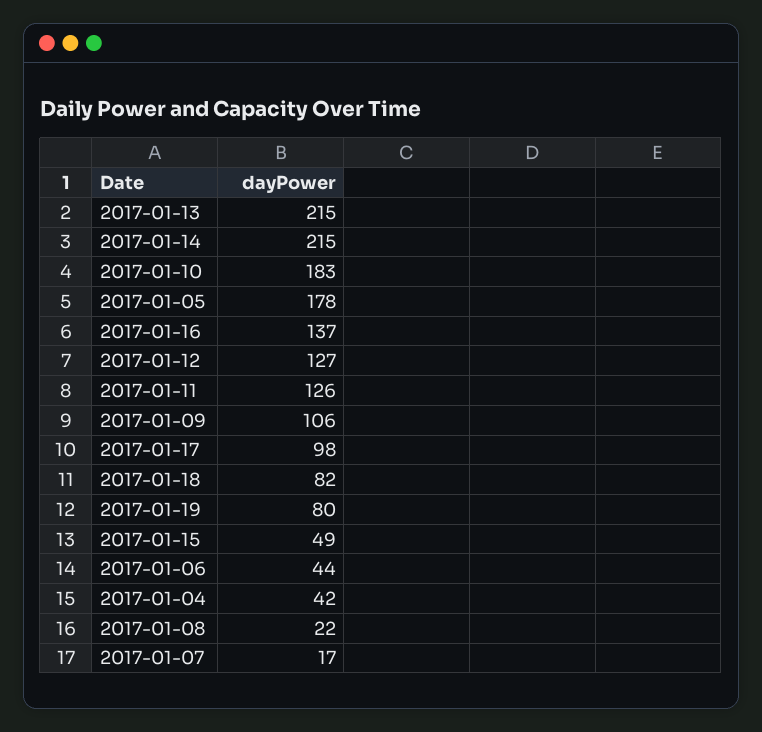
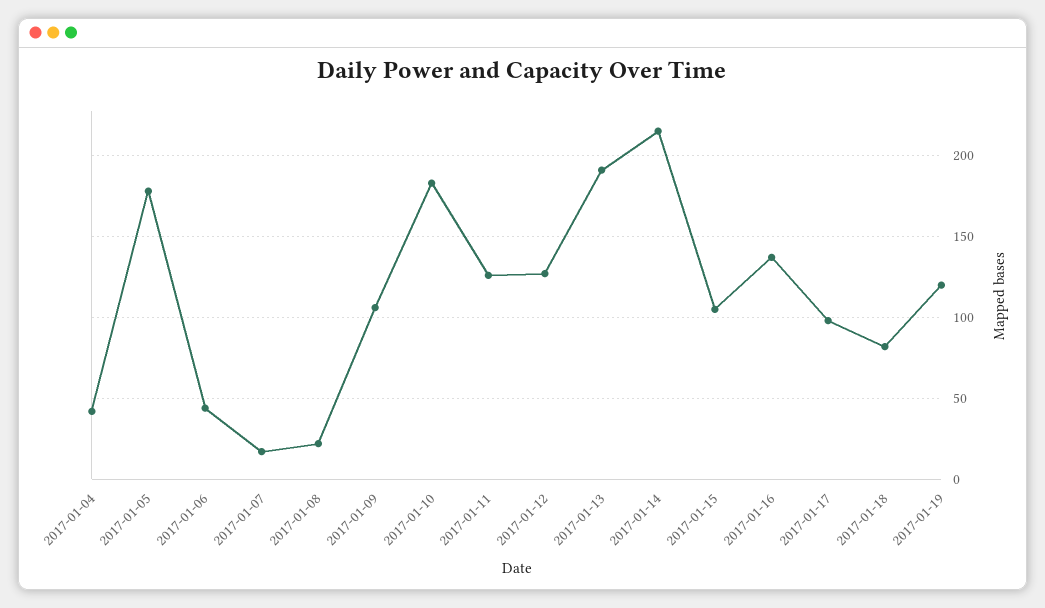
  {
-   "2017-01-13": 215,
+   "2017-01-13": 190,
    "2017-01-14": 215,
    "2017-01-10": 183,
    "2017-01-05": 178,
    "2017-01-16": 137,
    "2017-01-12": 127,
    "2017-01-11": 126,
    "2017-01-09": 106,
    "2017-01-17": 98,
    "2017-01-18": 82,
-   "2017-01-19": 80,
+   "2017-01-19": 120,
-   "2017-01-15": 49,
+   "2017-01-15": 105,
    "2017-01-06": 44,
    "2017-01-04": 42,
    "2017-01-08": 22,
    "2017-01-07": 17
  }

